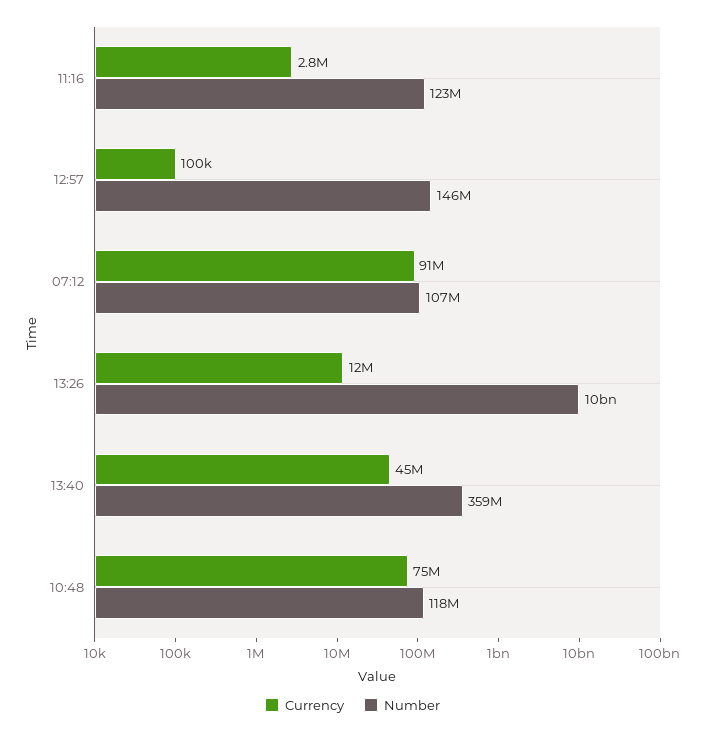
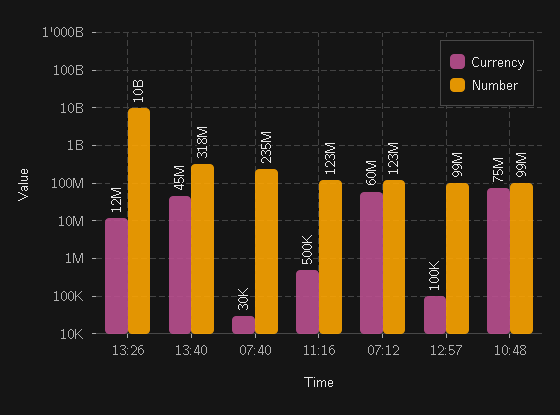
  {
    "Currency": {
-     "11:16": 2800000,
+     "11:16": 500000,
      "12:57": 100000,
-     "07:12": 91000000,
+     "07:12": 60000000,
      "13:26": 12000000,
      "13:40": 45000000,
-     "10:48": 75000000
+     "10:48": 75000000,
+     "07:40": 30000
    },
    "Number": {
      "11:16": 123000000,
-     "12:57": 146000000,
+     "12:57": 99000000,
-     "07:12": 107000000,
+     "07:12": 123000000,
      "13:26": 10000000000,
-     "13:40": 359000000,
+     "13:40": 318000000,
-     "10:48": 118000000
+     "10:48": 99000000,
+     "07:40": 235000000
    }
  }

